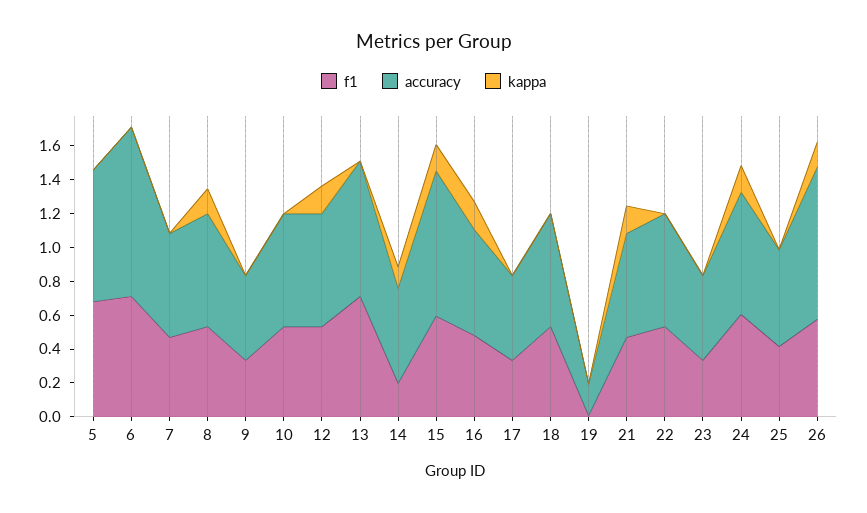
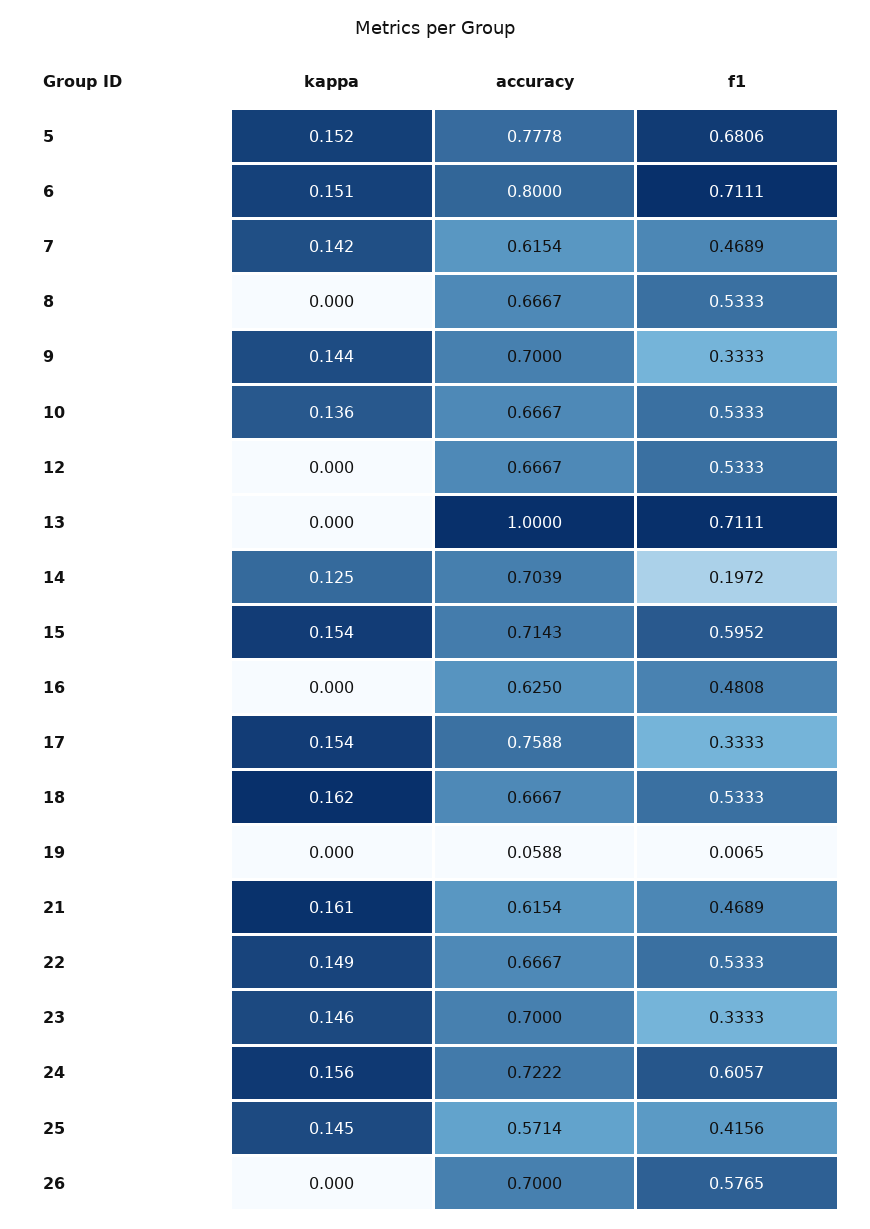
  {
    "f1": {
      "5": 0.6806,
      "6": 0.7111,
      "7": 0.4689,
      "8": 0.5333,
      "9": 0.3333,
      "10": 0.5333,
      "12": 0.5333,
      "13": 0.7111,
      "14": 0.1972,
      "15": 0.5952,
      "16": 0.4808,
      "17": 0.3333,
      "18": 0.5333,
      "19": 0.0065,
      "21": 0.4689,
      "22": 0.5333,
      "23": 0.3333,
      "24": 0.6057,
      "25": 0.4156,
      "26": 0.5765
    },
    "accuracy": {
      "5": 0.7778,
-     "6": 1,
+     "6": 0.8,
      "7": 0.6154,
      "8": 0.6667,
-     "9": 0.5,
+     "9": 0.7,
      "10": 0.6667,
      "12": 0.6667,
-     "13": 0.8,
+     "13": 1,
-     "14": 0.55,
+     "14": 0.7039,
-     "15": 0.85,
+     "15": 0.7143,
      "16": 0.625,
-     "17": 0.5,
+     "17": 0.7588,
      "18": 0.6667,
-     "19": 0.2,
+     "19": 0.0588,
      "21": 0.6154,
      "22": 0.6667,
-     "23": 0.5,
+     "23": 0.7,
      "24": 0.7222,
      "25": 0.5714,
-     "26": 0.9
+     "26": 0.7
    },
    "kappa": {
-     "5": 0,
+     "5": 0.152,
-     "6": 0,
+     "6": 0.151,
-     "7": 0,
+     "7": 0.142,
-     "8": 0.15,
+     "8": 0,
-     "9": 0,
+     "9": 0.144,
-     "10": 0,
+     "10": 0.136,
-     "12": 0.15,
+     "12": 0,
      "13": 0,
      "14": 0.125,
      "15": 0.154,
-     "16": 0.15,
+     "16": 0,
-     "17": 0,
+     "17": 0.154,
-     "18": 0,
+     "18": 0.162,
      "19": 0,
      "21": 0.161,
-     "22": 0,
+     "22": 0.149,
-     "23": 0,
+     "23": 0.146,
      "24": 0.156,
-     "25": 0,
+     "25": 0.145,
-     "26": 0.15
+     "26": 0
    }
  }

